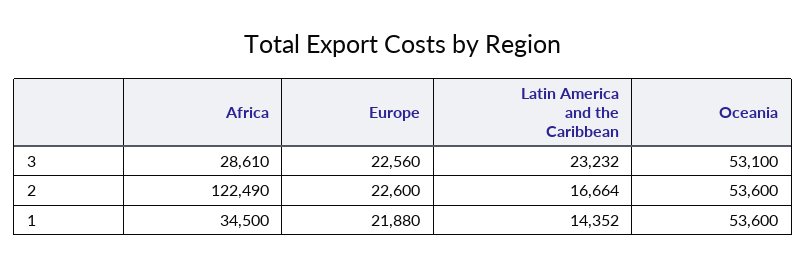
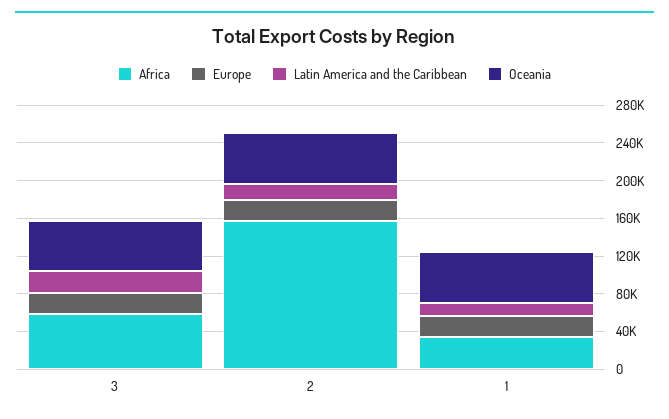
  {
    "Africa": {
-     "3": 28610,
+     "3": 60000,
-     "2": 122490,
+     "2": 160000,
      "1": 34500
    },
    "Europe": {
      "3": 22560,
      "2": 22600,
      "1": 21880
    },
    "Latin America and the Caribbean": {
      "3": 23232,
      "2": 16664,
      "1": 14352
    },
    "Oceania": {
      "3": 53100,
      "2": 53600,
      "1": 53600
    }
  }

